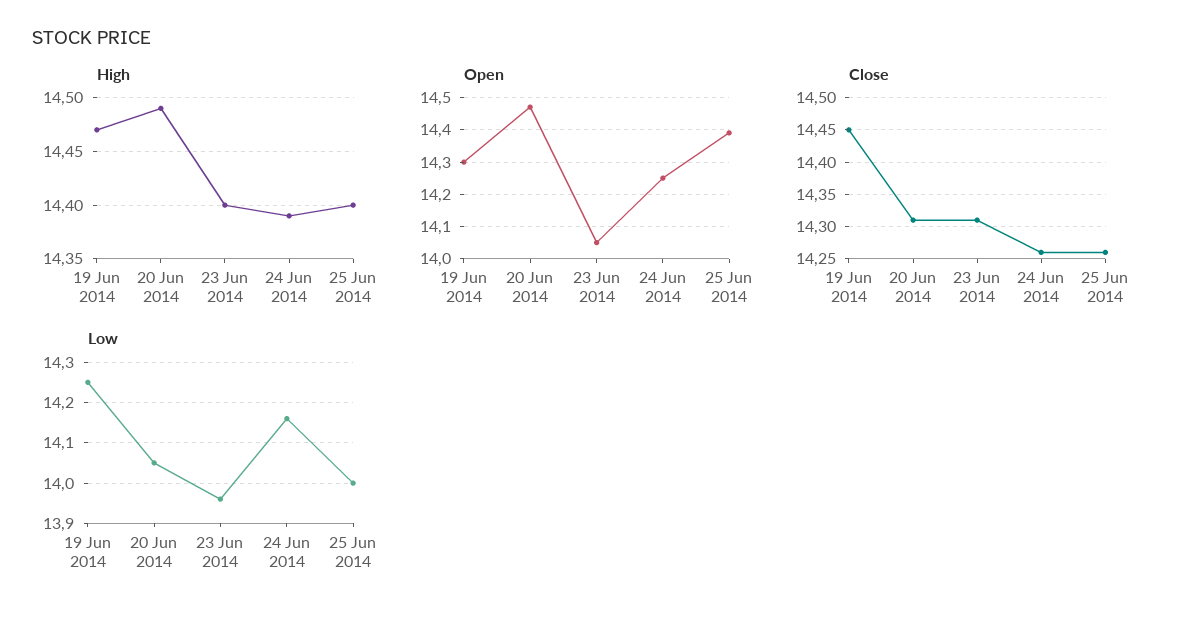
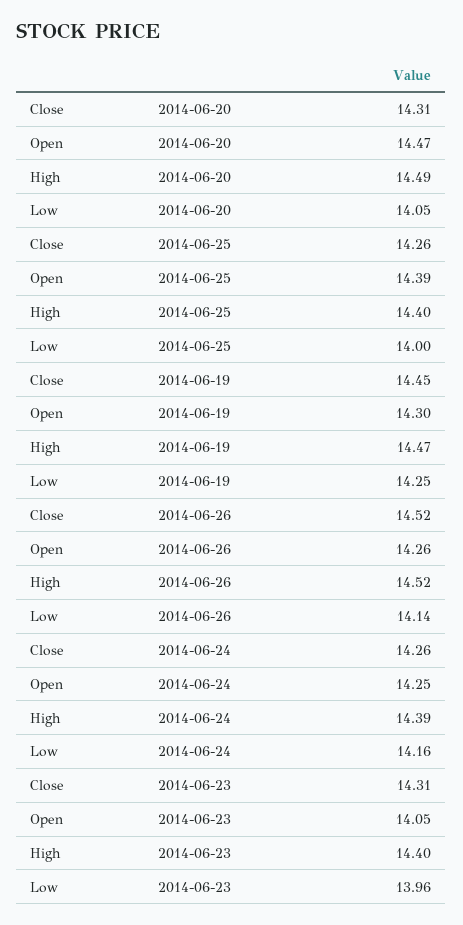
  {
    "High": {
      "19 Jun 2014": 14.47,
      "20 Jun 2014": 14.49,
      "23 Jun 2014": 14.4,
      "24 Jun 2014": 14.39,
-     "25 Jun 2014": 14.4
+     "25 Jun 2014": 14.4,
+     "2014-06-26": 14.52
    },
    "Open": {
      "19 Jun 2014": 14.3,
      "20 Jun 2014": 14.47,
      "23 Jun 2014": 14.05,
      "24 Jun 2014": 14.25,
-     "25 Jun 2014": 14.39
+     "25 Jun 2014": 14.39,
+     "2014-06-26": 14.26
    },
    "Close": {
      "19 Jun 2014": 14.45,
      "20 Jun 2014": 14.31,
      "23 Jun 2014": 14.31,
      "24 Jun 2014": 14.26,
-     "25 Jun 2014": 14.26
+     "25 Jun 2014": 14.26,
+     "2014-06-26": 14.52
    },
    "Low": {
      "19 Jun 2014": 14.25,
      "20 Jun 2014": 14.05,
      "23 Jun 2014": 13.96,
      "24 Jun 2014": 14.16,
-     "25 Jun 2014": 14
+     "25 Jun 2014": 14,
+     "2014-06-26": 14.14
    }
  }

